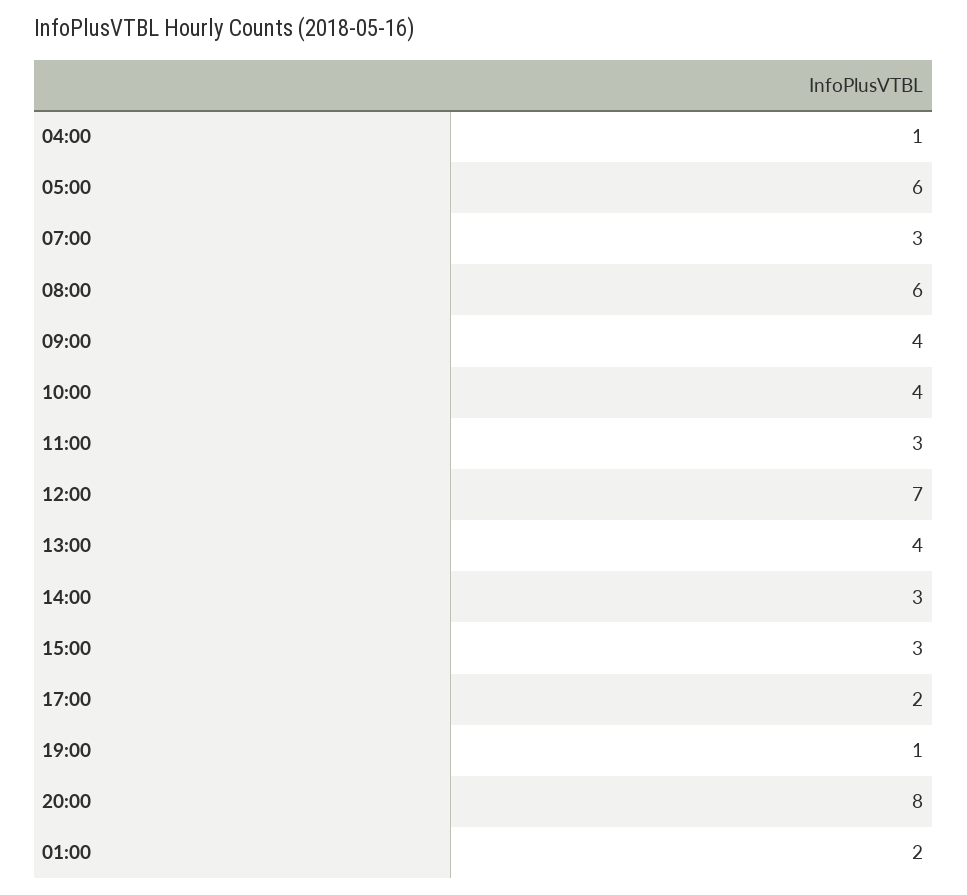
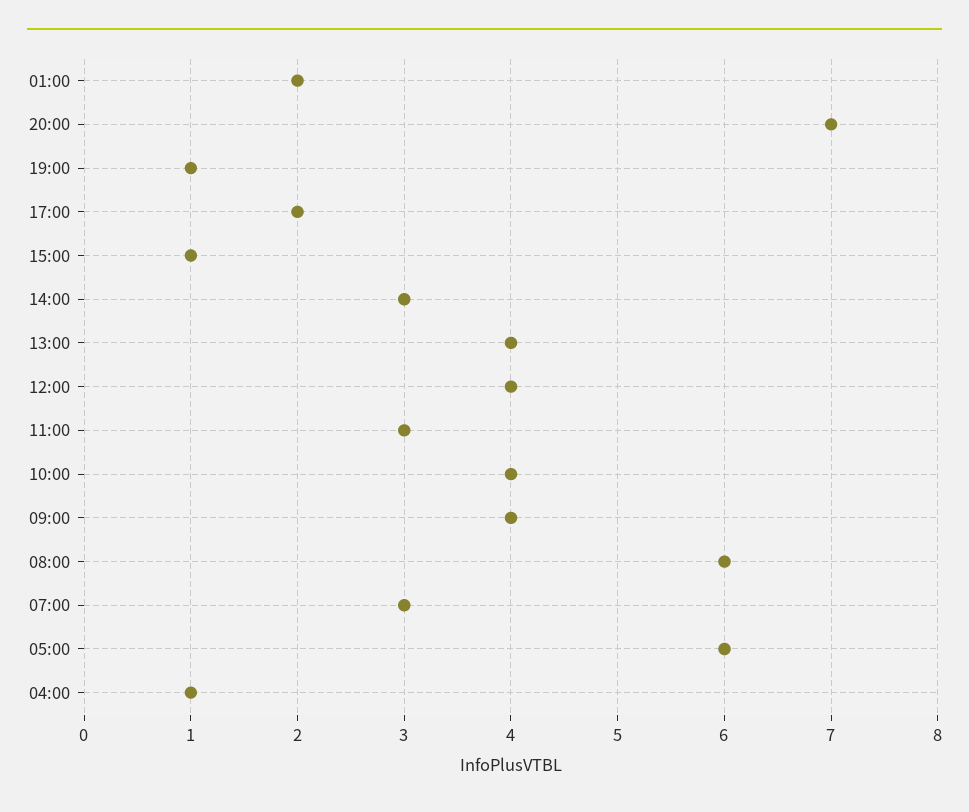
  {
    "04:00": 1,
    "05:00": 6,
    "07:00": 3,
    "08:00": 6,
    "09:00": 4,
    "10:00": 4,
    "11:00": 3,
-   "12:00": 7,
+   "12:00": 4,
    "13:00": 4,
    "14:00": 3,
-   "15:00": 3,
+   "15:00": 1,
    "17:00": 2,
    "19:00": 1,
-   "20:00": 8,
+   "20:00": 7,
    "01:00": 2
  }

